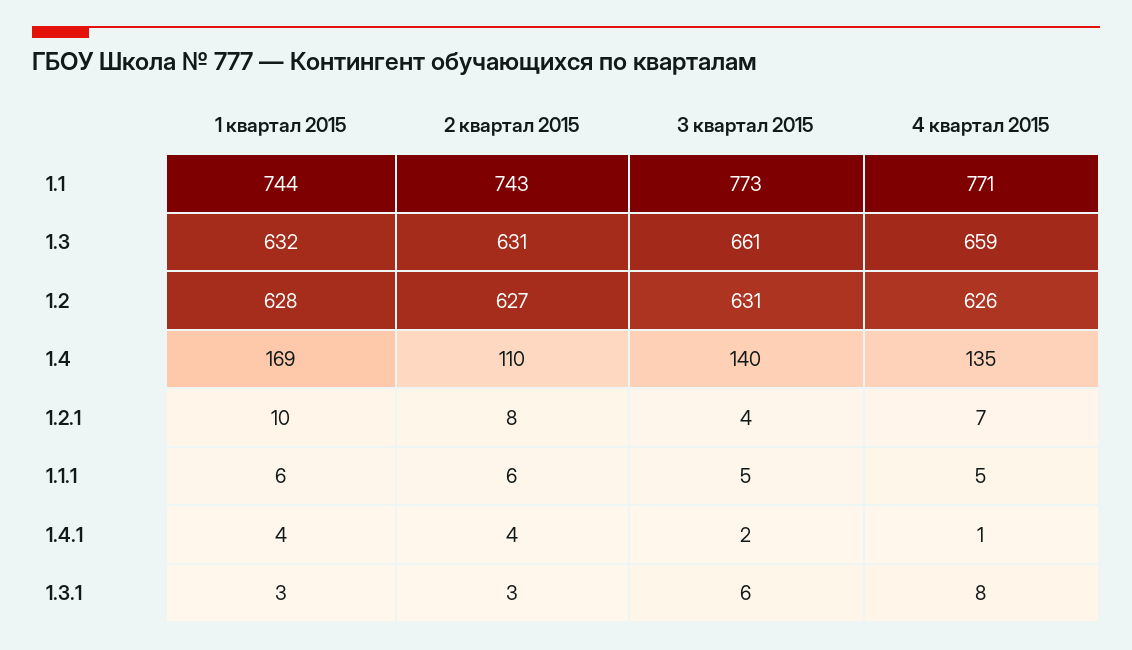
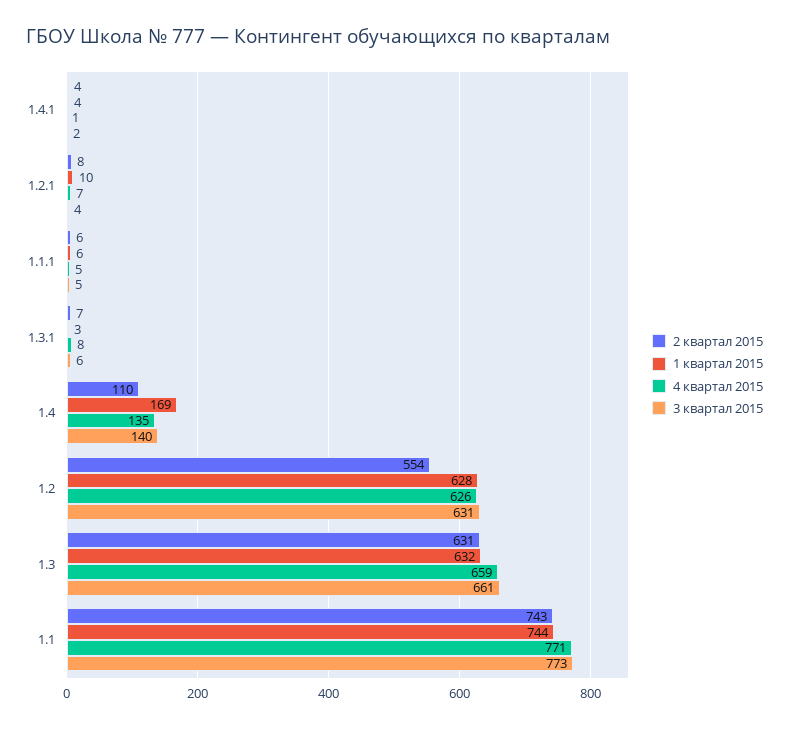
  {
    "1 квартал 2015": {
      "1.1": 744,
      "1.3": 632,
      "1.2": 628,
      "1.4": 169,
      "1.2.1": 10,
      "1.1.1": 6,
      "1.4.1": 4,
      "1.3.1": 3
    },
    "2 квартал 2015": {
      "1.1": 743,
      "1.3": 631,
-     "1.2": 627,
+     "1.2": 554,
      "1.4": 110,
      "1.2.1": 8,
      "1.1.1": 6,
      "1.4.1": 4,
-     "1.3.1": 3
+     "1.3.1": 7
    },
    "3 квартал 2015": {
      "1.1": 773,
      "1.3": 661,
      "1.2": 631,
      "1.4": 140,
      "1.2.1": 4,
      "1.1.1": 5,
      "1.4.1": 2,
      "1.3.1": 6
    },
    "4 квартал 2015": {
      "1.1": 771,
      "1.3": 659,
      "1.2": 626,
      "1.4": 135,
      "1.2.1": 7,
      "1.1.1": 5,
      "1.4.1": 1,
      "1.3.1": 8
    }
  }

